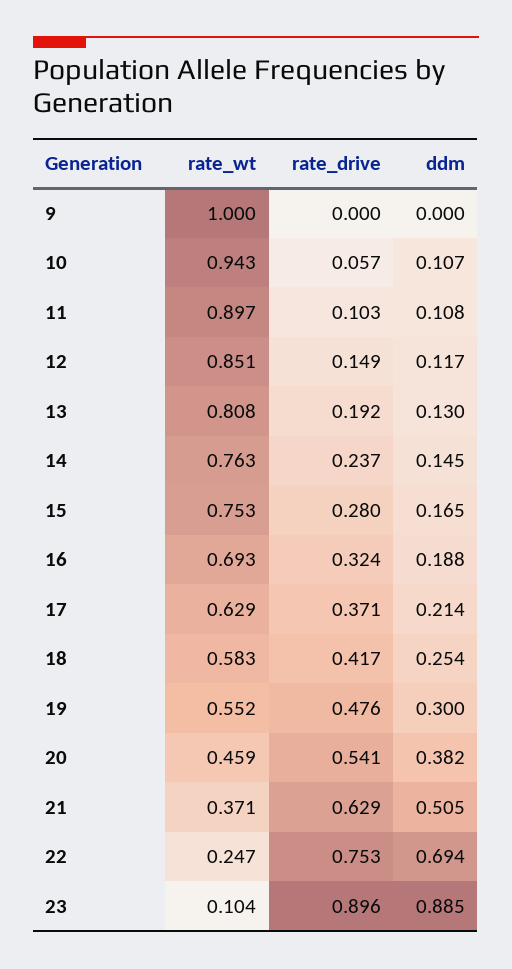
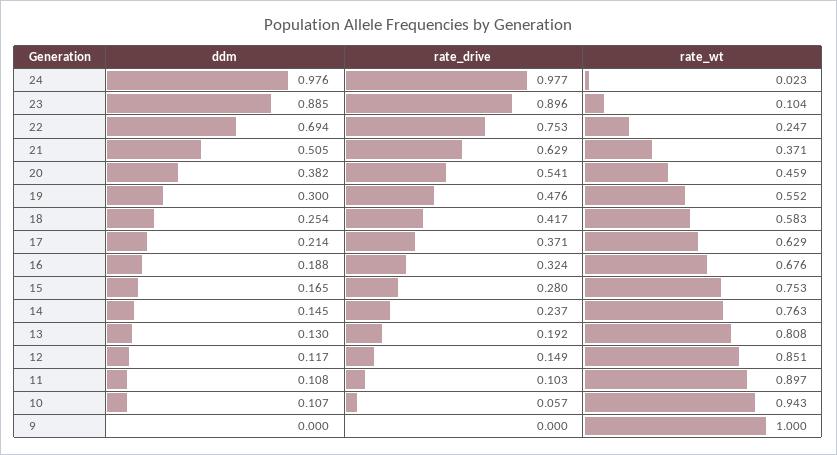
  {
    "rate_wt": {
      "9": 1,
      "10": 0.943,
      "11": 0.897,
      "12": 0.851,
      "13": 0.808,
      "14": 0.763,
      "15": 0.753,
-     "16": 0.693,
+     "16": 0.676,
      "17": 0.629,
      "18": 0.583,
      "19": 0.552,
      "20": 0.459,
      "21": 0.371,
      "22": 0.247,
-     "23": 0.104
+     "23": 0.104,
+     "24": 0.023
    },
    "rate_drive": {
      "9": 0,
      "10": 0.057,
      "11": 0.103,
      "12": 0.149,
      "13": 0.192,
      "14": 0.237,
      "15": 0.28,
      "16": 0.324,
      "17": 0.371,
      "18": 0.417,
      "19": 0.476,
      "20": 0.541,
      "21": 0.629,
      "22": 0.753,
-     "23": 0.896
+     "23": 0.896,
+     "24": 0.977
    },
    "ddm": {
      "9": 0,
      "10": 0.107,
      "11": 0.108,
      "12": 0.117,
      "13": 0.13,
      "14": 0.145,
      "15": 0.165,
      "16": 0.188,
      "17": 0.214,
      "18": 0.254,
      "19": 0.3,
      "20": 0.382,
      "21": 0.505,
      "22": 0.694,
-     "23": 0.885
+     "23": 0.885,
+     "24": 0.976
    }
  }

